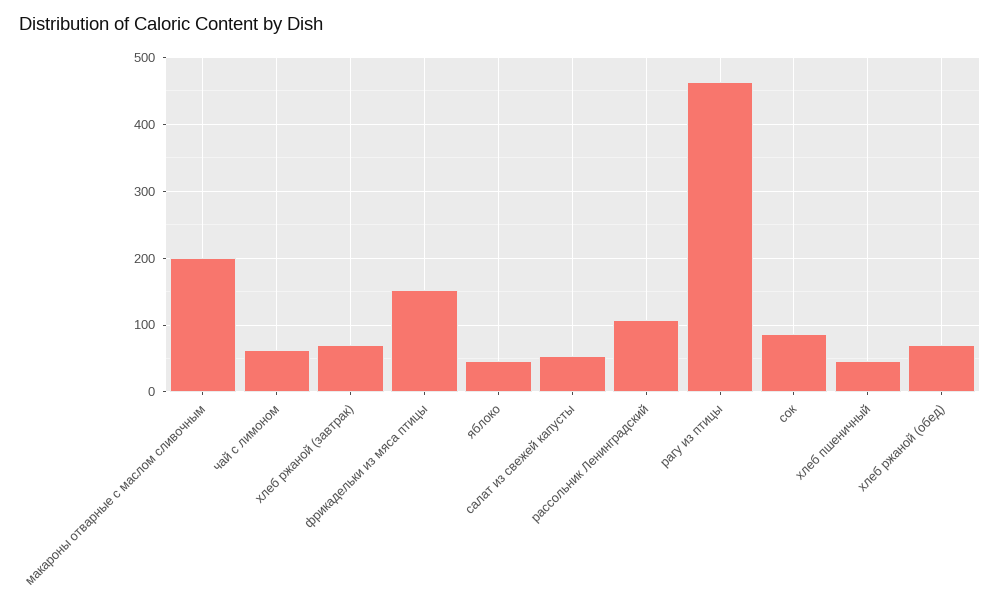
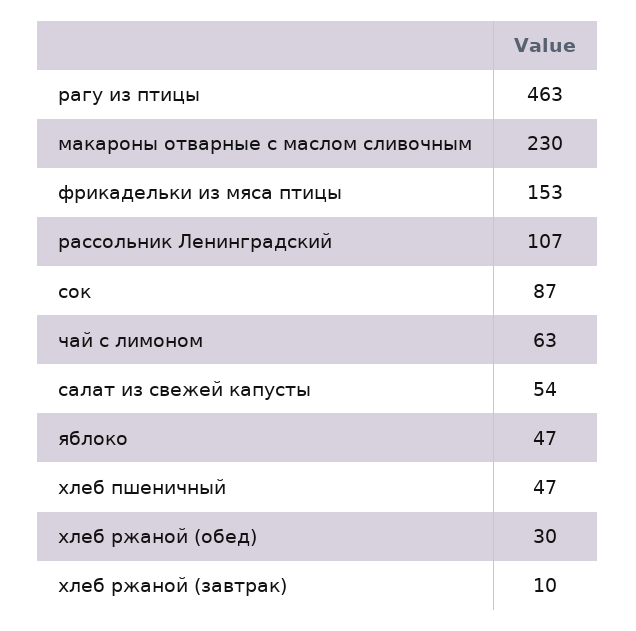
  {
-   "макароны отварные с маслом сливочным": 200,
+   "макароны отварные с маслом сливочным": 230,
    "чай с лимоном": 63,
-   "хлеб ржаной (завтрак)": 70,
+   "хлеб ржаной (завтрак)": 10,
    "фрикадельки из мяса птицы": 153,
    "яблоко": 47,
    "салат из свежей капусты": 54,
    "рассольник Ленинградский": 107,
    "рагу из птицы": 463,
    "сок": 87,
    "хлеб пшеничный": 47,
-   "хлеб ржаной (обед)": 70
+   "хлеб ржаной (обед)": 30
  }

